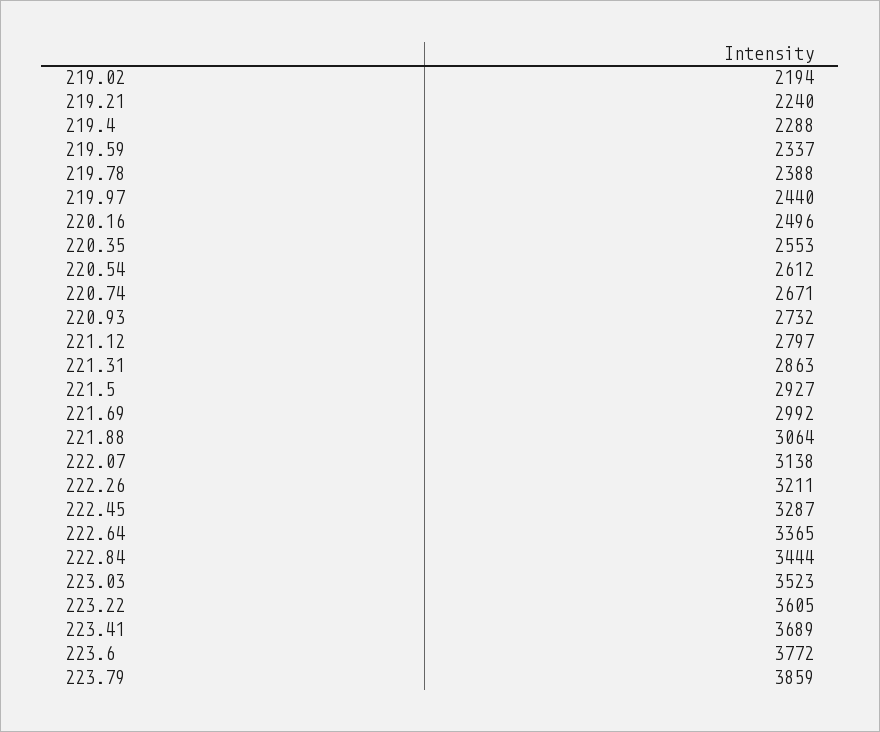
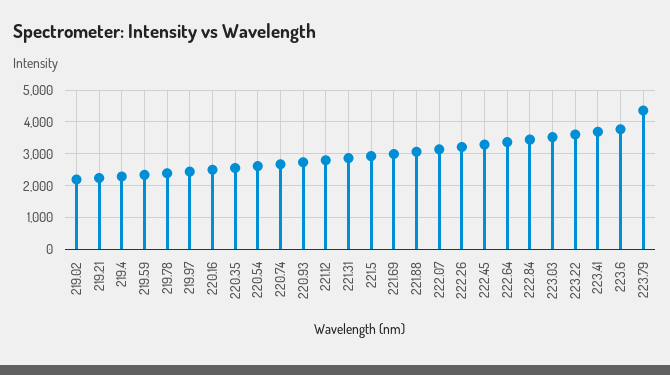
  {
    "219.02": 2194,
    "219.21": 2240,
    "219.4": 2288,
    "219.59": 2337,
    "219.78": 2388,
    "219.97": 2440,
    "220.16": 2496,
    "220.35": 2553,
    "220.54": 2612,
    "220.74": 2671,
    "220.93": 2732,
    "221.12": 2797,
    "221.31": 2863,
    "221.5": 2927,
    "221.69": 2992,
    "221.88": 3064,
    "222.07": 3138,
    "222.26": 3211,
    "222.45": 3287,
    "222.64": 3365,
    "222.84": 3444,
    "223.03": 3523,
    "223.22": 3605,
    "223.41": 3689,
    "223.6": 3772,
-   "223.79": 3859
+   "223.79": 4400
  }

